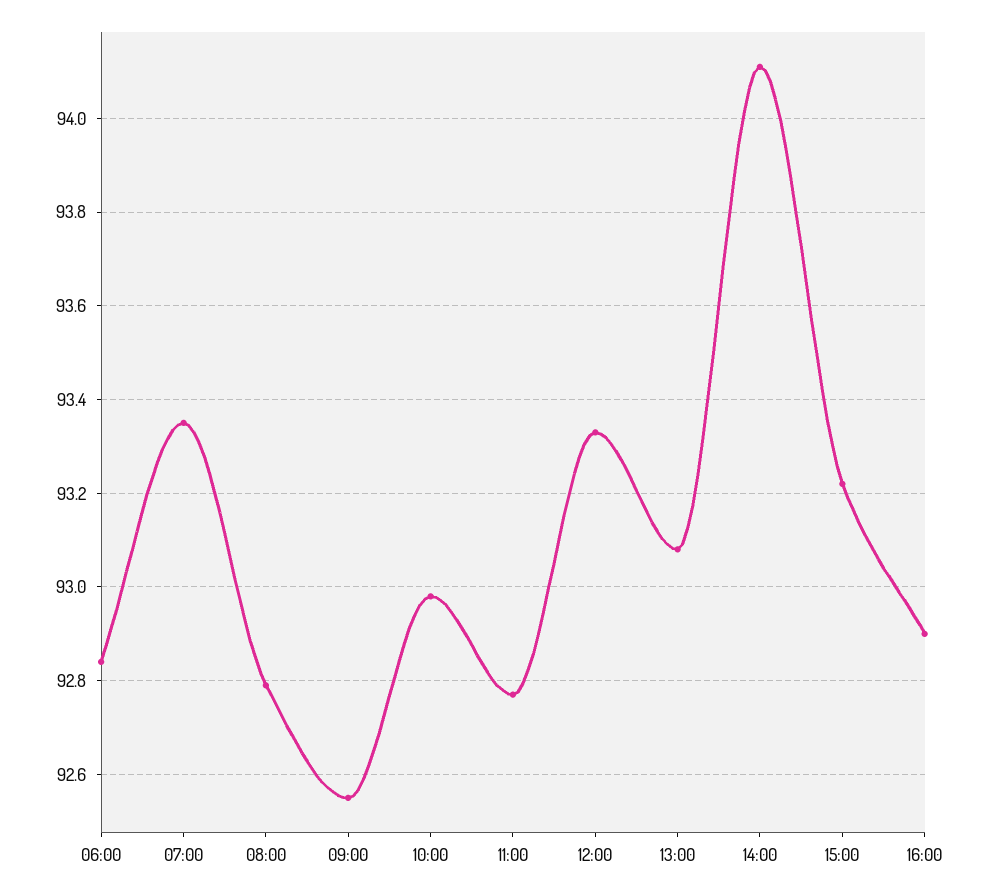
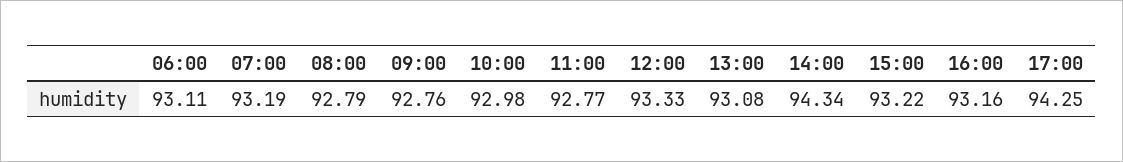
  {
-   "06:00": 92.85,
+   "06:00": 93.11,
-   "07:00": 93.35,
+   "07:00": 93.19,
    "08:00": 92.79,
-   "09:00": 92.55,
+   "09:00": 92.76,
    "10:00": 92.98,
    "11:00": 92.77,
    "12:00": 93.33,
    "13:00": 93.08,
-   "14:00": 94.1,
+   "14:00": 94.34,
    "15:00": 93.22,
-   "16:00": 92.9
+   "16:00": 93.16,
+   "17:00": 94.25
  }

